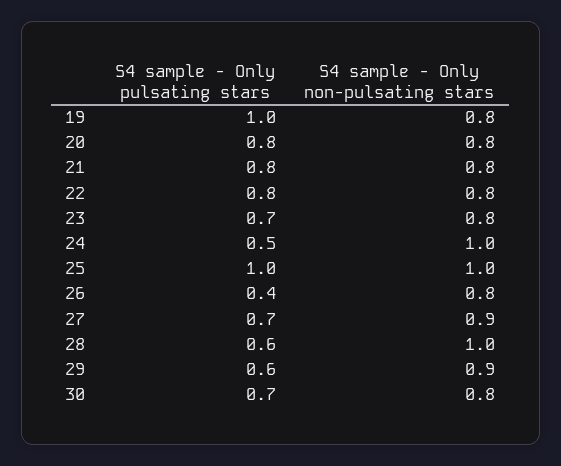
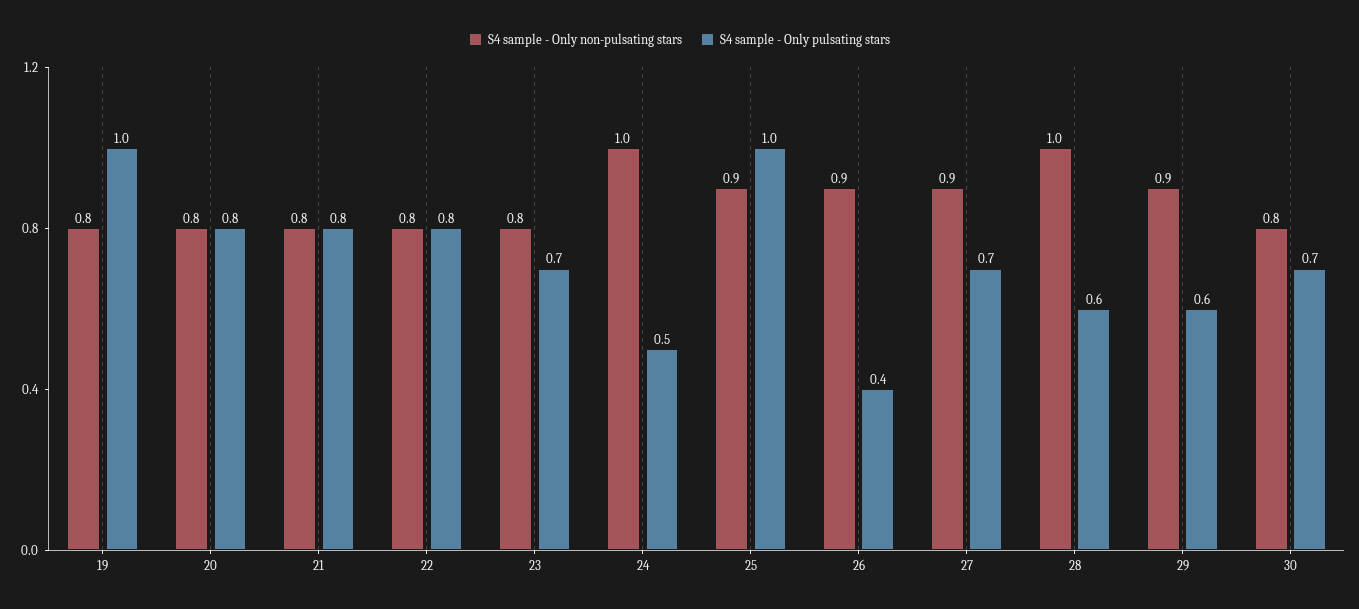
  {
    "S4 sample - Only pulsating stars": {
      "19": 1,
      "20": 0.8,
      "21": 0.8,
      "22": 0.8,
      "23": 0.7,
      "24": 0.5,
      "25": 1,
      "26": 0.4,
      "27": 0.7,
      "28": 0.6,
      "29": 0.6,
      "30": 0.7
    },
    "S4 sample - Only non-pulsating stars": {
      "19": 0.8,
      "20": 0.8,
      "21": 0.8,
      "22": 0.8,
      "23": 0.8,
      "24": 1,
-     "25": 1,
+     "25": 0.9,
-     "26": 0.8,
+     "26": 0.9,
      "27": 0.9,
      "28": 1,
      "29": 0.9,
      "30": 0.8
    }
  }

